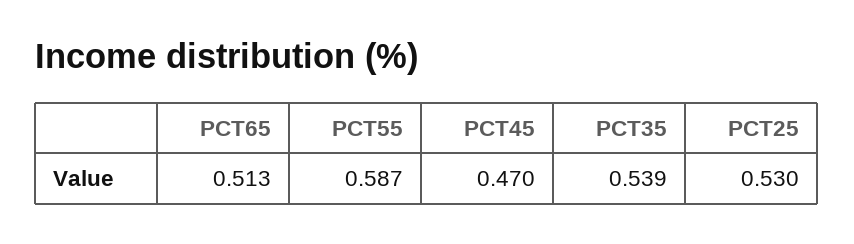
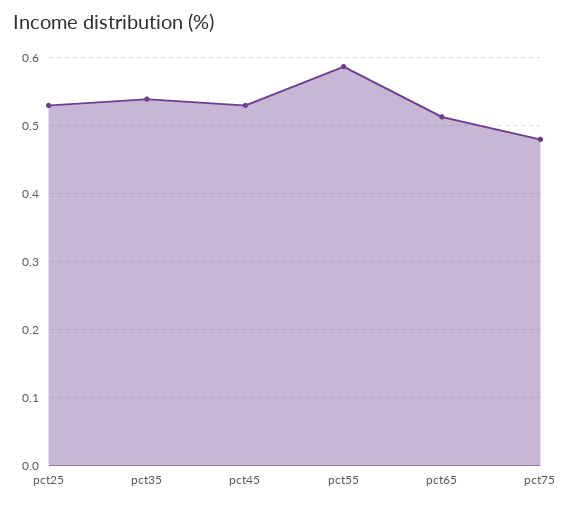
  {
    "PCT65": 0.513,
    "PCT55": 0.587,
-   "PCT45": 0.47,
+   "PCT45": 0.53,
    "PCT35": 0.539,
-   "PCT25": 0.53
+   "PCT25": 0.53,
+   "pct75": 0.48
  }

